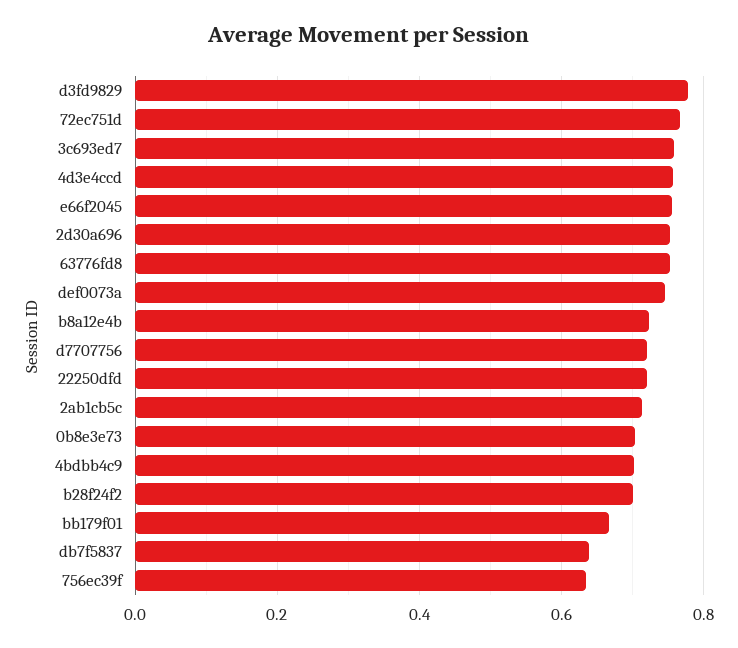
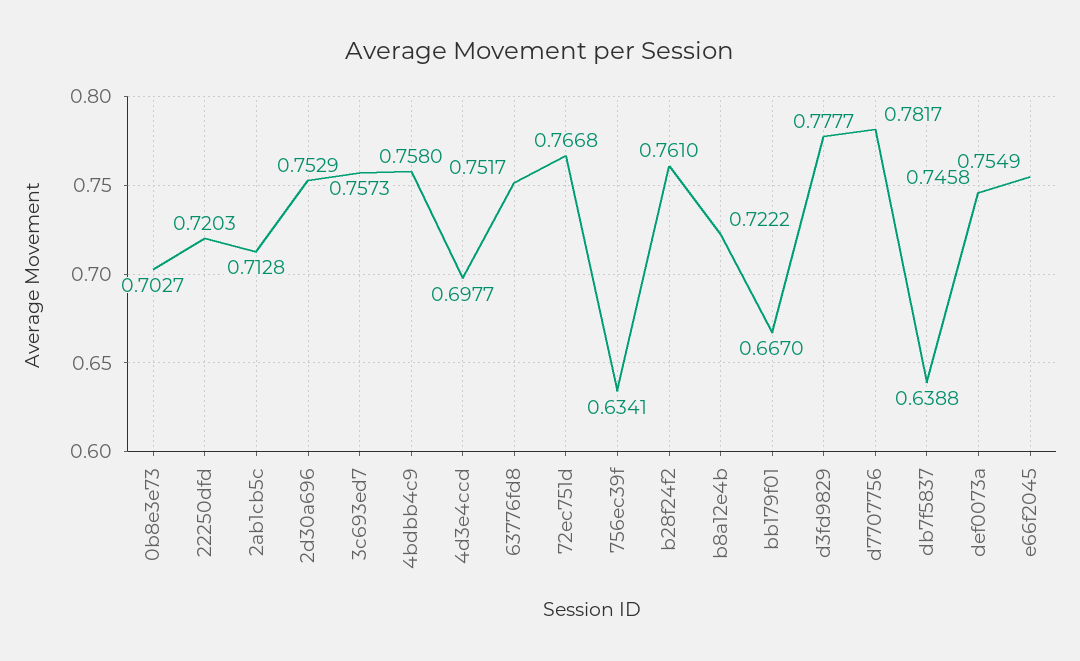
  {
    "d3fd9829": 0.7777,
    "72ec751d": 0.7668,
    "3c693ed7": 0.7573,
-   "4d3e4ccd": 0.76,
+   "4d3e4ccd": 0.6977,
    "e66f2045": 0.7549,
    "2d30a696": 0.7529,
    "63776fd8": 0.7517,
    "def0073a": 0.7458,
    "b8a12e4b": 0.7222,
-   "d7707756": 0.72,
+   "d7707756": 0.7817,
    "22250dfd": 0.7203,
    "2ab1cb5c": 0.7128,
    "0b8e3e73": 0.7027,
-   "4bdbb4c9": 0.7,
+   "4bdbb4c9": 0.758,
-   "b28f24f2": 0.7,
+   "b28f24f2": 0.761,
    "bb179f01": 0.667,
    "db7f5837": 0.6388,
    "756ec39f": 0.6341
  }

